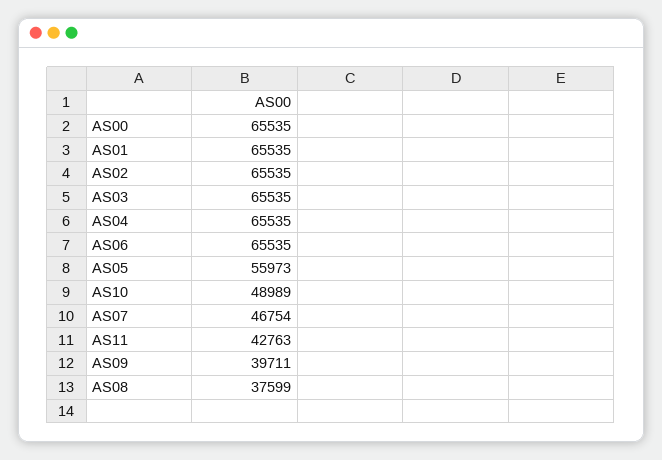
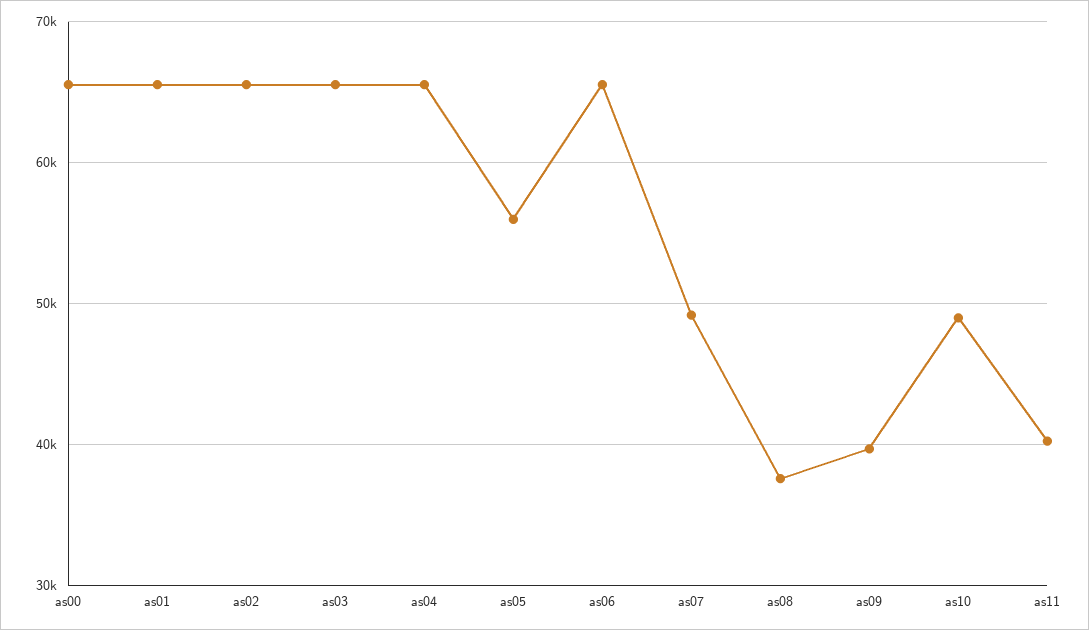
  {
    "AS00": 65535,
    "AS01": 65535,
    "AS02": 65535,
    "AS03": 65535,
    "AS04": 65535,
    "AS06": 65535,
    "AS05": 55973,
    "AS10": 48989,
-   "AS07": 46754,
+   "AS07": 49000,
-   "AS11": 42763,
+   "AS11": 40000,
    "AS09": 39711,
    "AS08": 37599
  }

